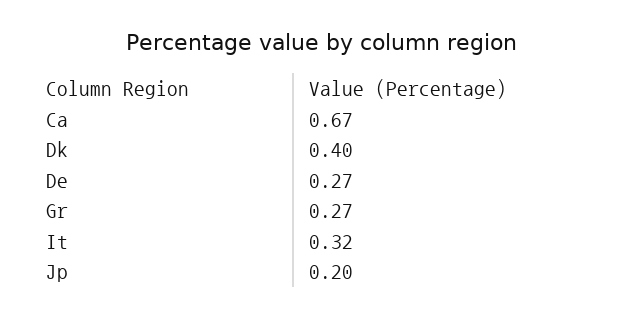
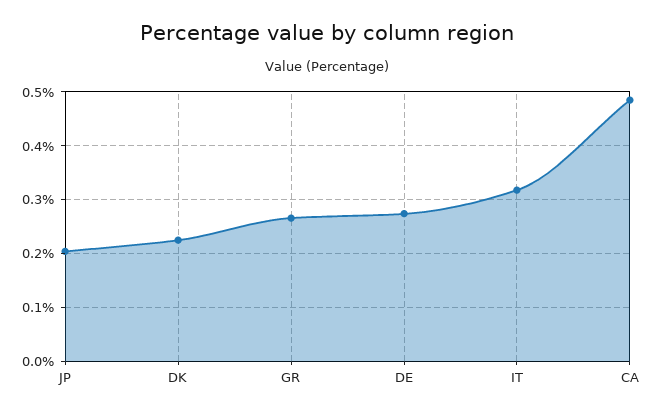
  {
-   "Ca": 0.67,
+   "Ca": 0.48,
-   "Dk": 0.4,
+   "Dk": 0.22,
    "De": 0.27,
    "Gr": 0.27,
    "It": 0.32,
    "Jp": 0.2
  }

